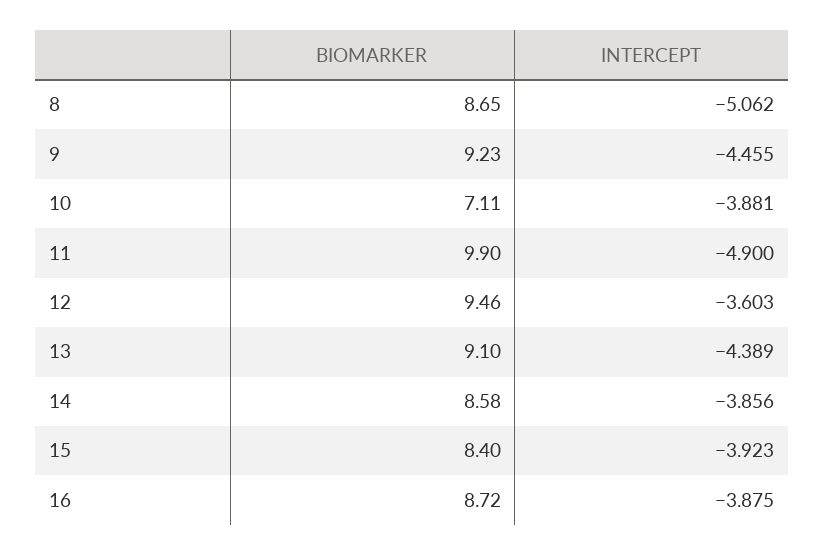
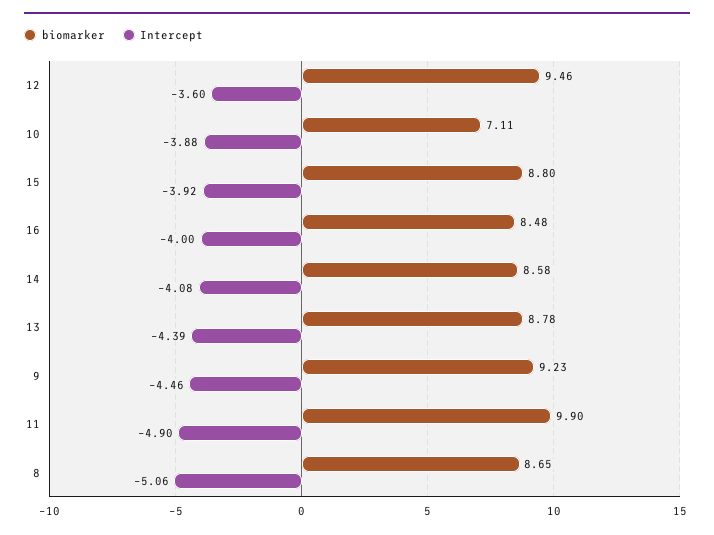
  {
    "BIOMARKER": {
      "8": 8.65,
      "9": 9.23,
      "10": 7.11,
      "11": 9.9,
      "12": 9.46,
-     "13": 9.1,
+     "13": 8.78,
      "14": 8.58,
-     "15": 8.4,
+     "15": 8.8,
-     "16": 8.72
+     "16": 8.48
    },
    "INTERCEPT": {
      "8": -5.062,
      "9": -4.455,
      "10": -3.881,
      "11": -4.9,
      "12": -3.603,
      "13": -4.389,
-     "14": -3.856,
+     "14": -4.08,
      "15": -3.923,
-     "16": -3.875
+     "16": -4
    }
  }

